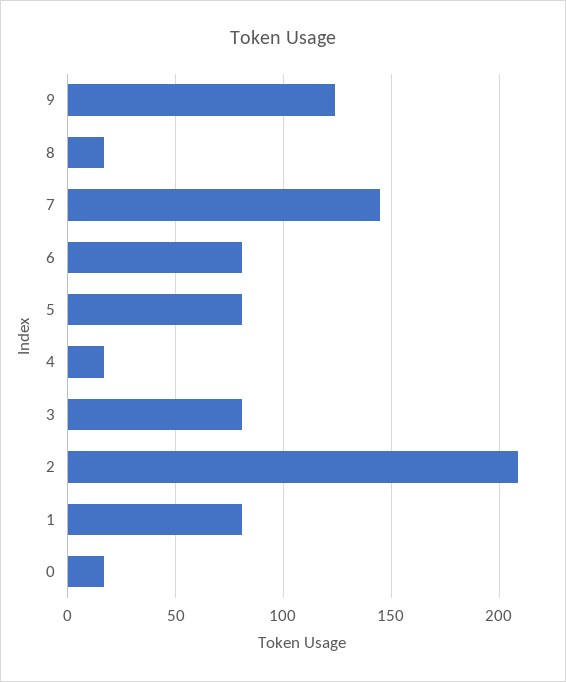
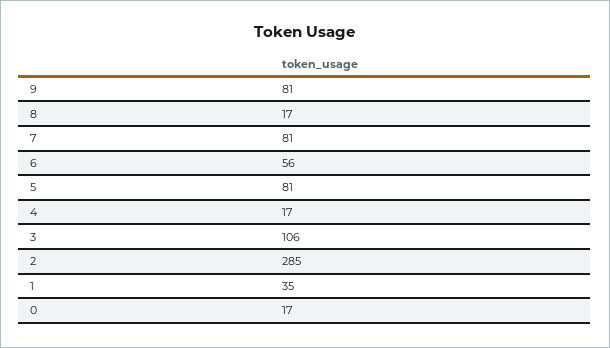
  {
-   "9": 125,
+   "9": 81,
    "8": 17,
-   "7": 145,
+   "7": 81,
-   "6": 80,
+   "6": 56,
    "5": 81,
    "4": 17,
-   "3": 80,
+   "3": 106,
-   "2": 210,
+   "2": 285,
-   "1": 80,
+   "1": 35,
    "0": 17
  }

